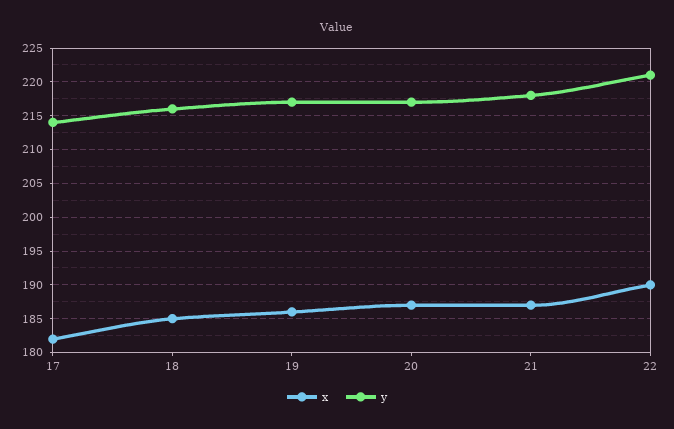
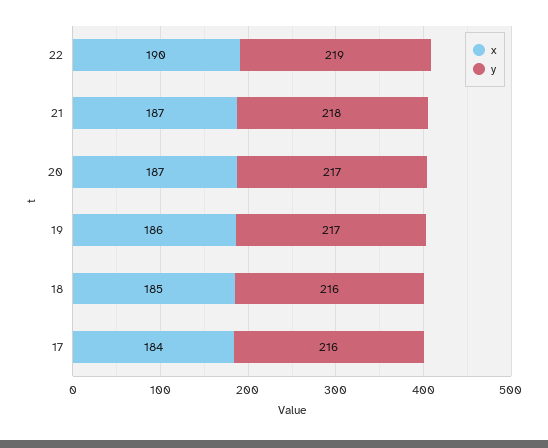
  {
    "x": {
-     "17": 182,
+     "17": 184,
      "18": 185,
      "19": 186,
      "20": 187,
      "21": 187,
      "22": 190
    },
    "y": {
-     "17": 214,
+     "17": 216,
      "18": 216,
      "19": 217,
      "20": 217,
      "21": 218,
-     "22": 221
+     "22": 219
    }
  }

